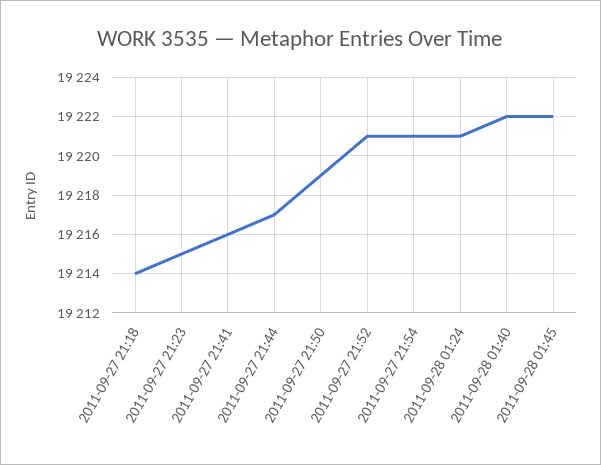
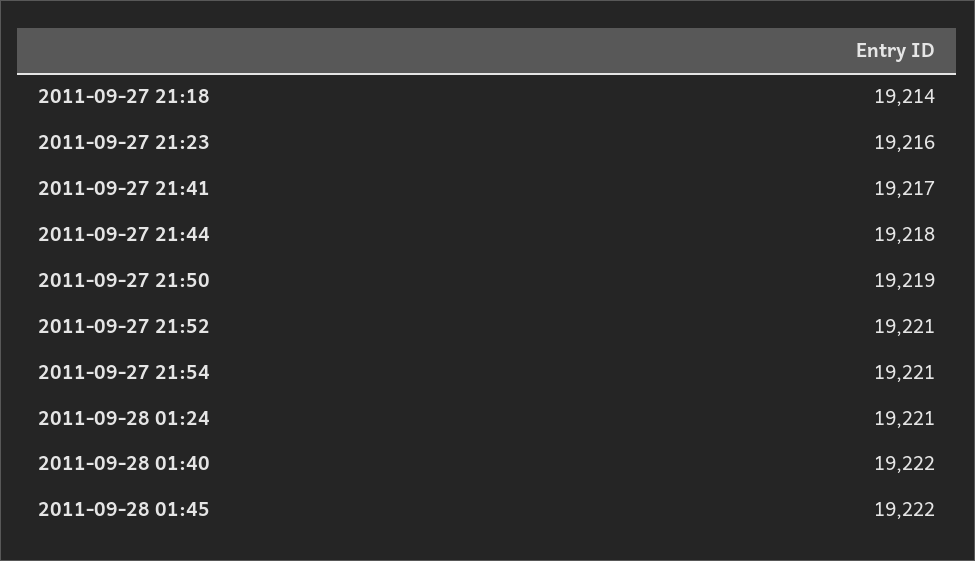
  {
    "2011-09-27 21:18": 19214,
-   "2011-09-27 21:23": 19215,
+   "2011-09-27 21:23": 19216,
-   "2011-09-27 21:41": 19216,
+   "2011-09-27 21:41": 19217,
-   "2011-09-27 21:44": 19217,
+   "2011-09-27 21:44": 19218,
    "2011-09-27 21:50": 19219,
    "2011-09-27 21:52": 19221,
    "2011-09-27 21:54": 19221,
    "2011-09-28 01:24": 19221,
    "2011-09-28 01:40": 19222,
    "2011-09-28 01:45": 19222
  }

